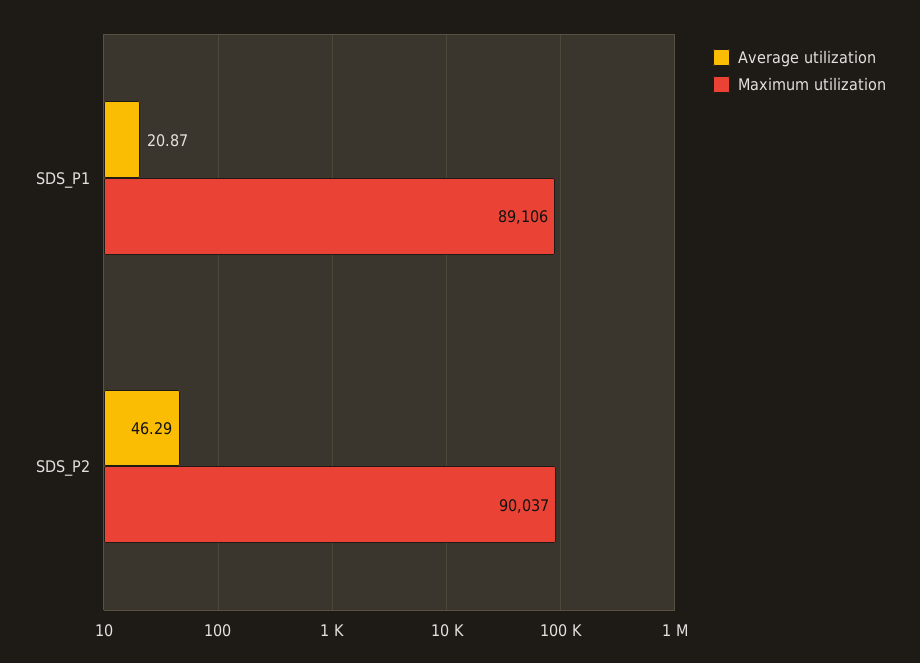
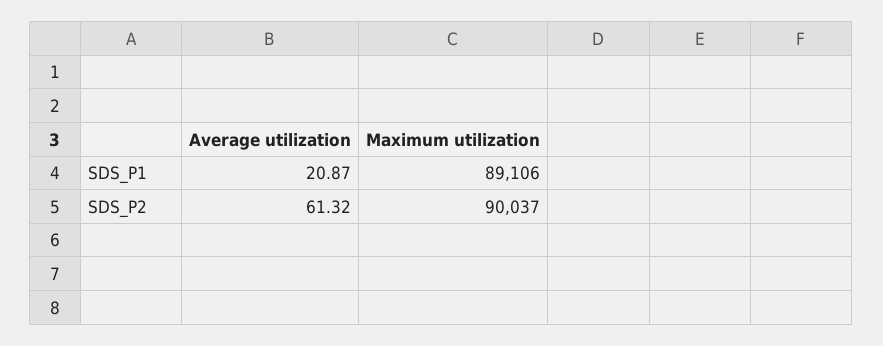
  {
    "Average utilization": {
      "SDS_P1": 20.87,
-     "SDS_P2": 46.29
+     "SDS_P2": 61.32
    },
    "Maximum utilization": {
      "SDS_P1": 89106,
      "SDS_P2": 90037
    }
  }

